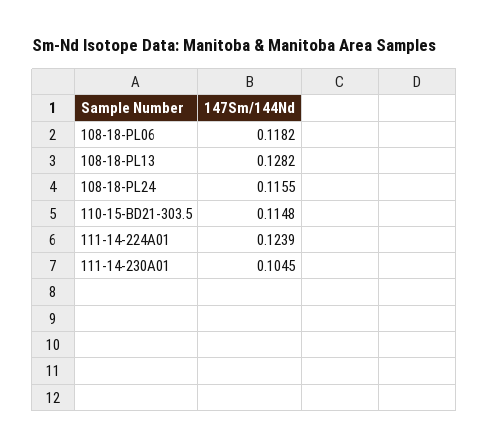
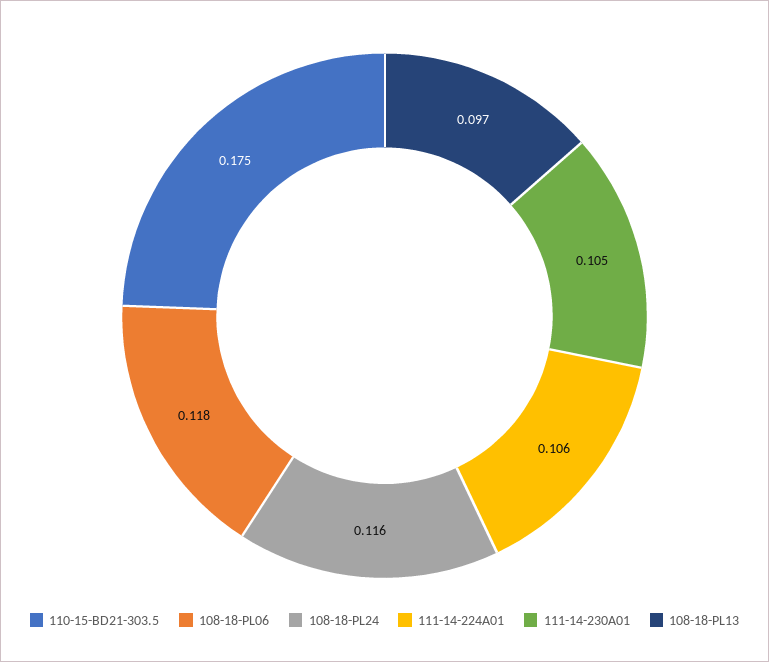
  {
    "108-18-PL06": 0.1182,
-   "108-18-PL13": 0.1282,
+   "108-18-PL13": 0.097,
    "108-18-PL24": 0.1155,
-   "110-15-BD21-303.5": 0.1148,
+   "110-15-BD21-303.5": 0.175,
-   "111-14-224A01": 0.1239,
+   "111-14-224A01": 0.106,
    "111-14-230A01": 0.1045
  }

